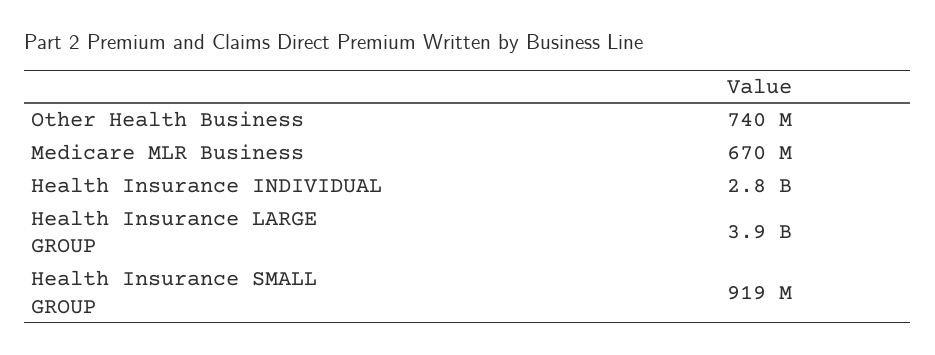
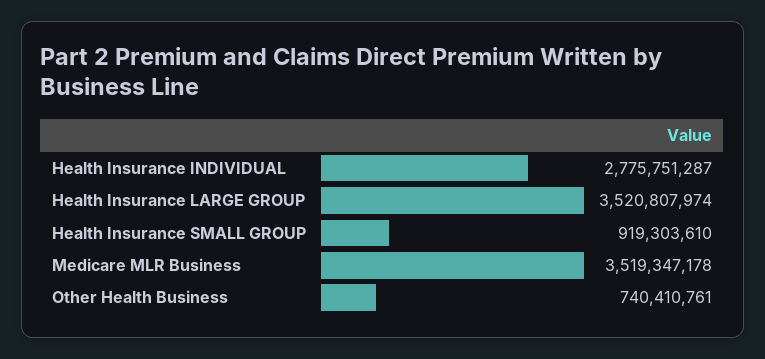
  {
    "Other Health Business": 740410761,
-   "Medicare MLR Business": 670000000,
+   "Medicare MLR Business": 3519347178,
    "Health Insurance INDIVIDUAL": 2775751287,
-   "Health Insurance LARGE GROUP": 3900000000,
+   "Health Insurance LARGE GROUP": 3520807974,
    "Health Insurance SMALL GROUP": 919303610
  }

